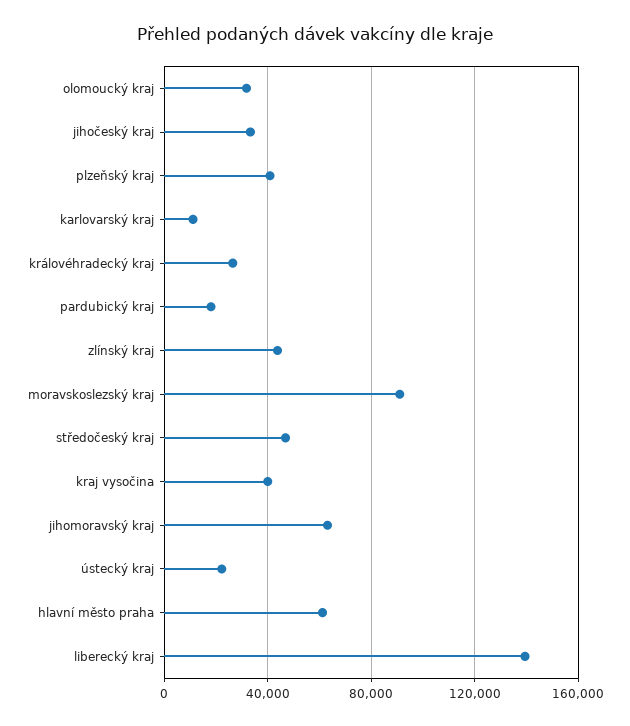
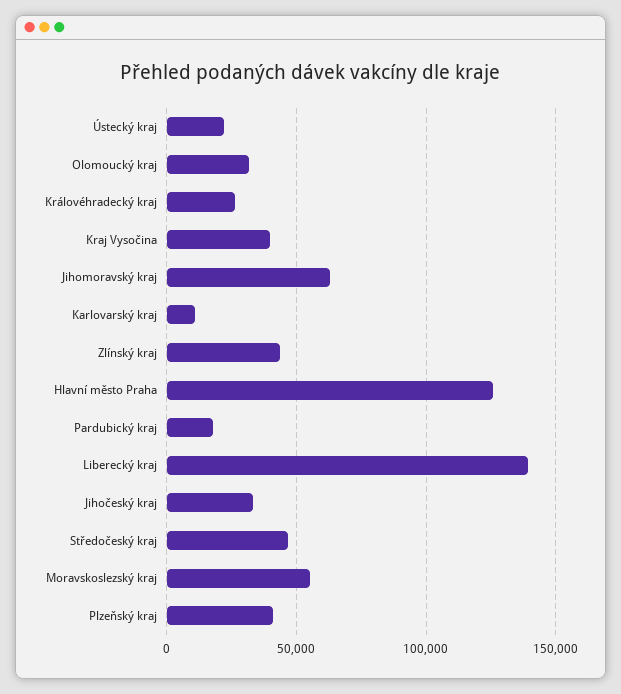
  {
    "olomoucký kraj": 30000,
    "jihočeský kraj": 35000,
    "plzeňský kraj": 40000,
    "karlovarský kraj": 10000,
    "královéhradecký kraj": 25000,
    "pardubický kraj": 20000,
    "zlínský kraj": 45000,
-   "moravskoslezský kraj": 90000,
+   "moravskoslezský kraj": 55000,
    "středočeský kraj": 45000,
    "kraj vysočina": 40000,
    "jihomoravský kraj": 65000,
    "ústecký kraj": 20000,
-   "hlavní město praha": 60000,
+   "hlavní město praha": 125000,
    "liberecký kraj": 140000
  }

